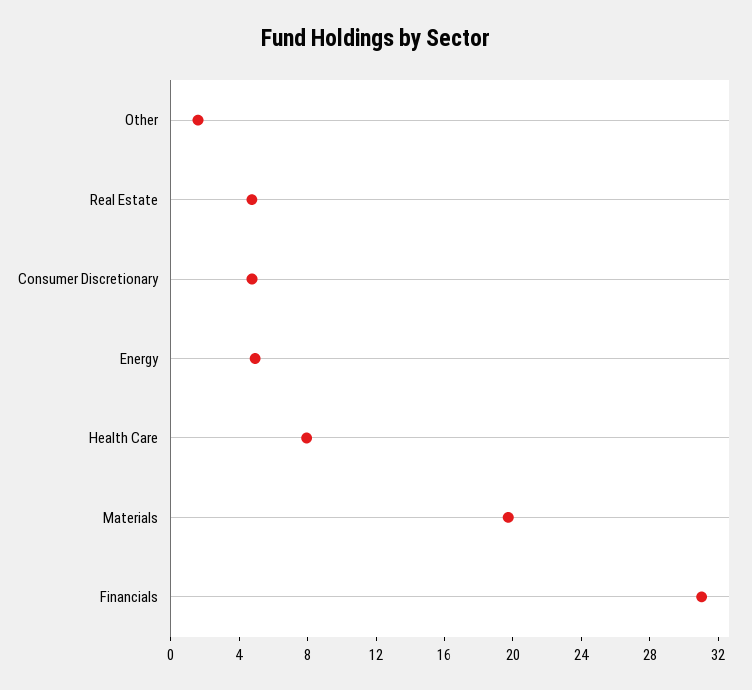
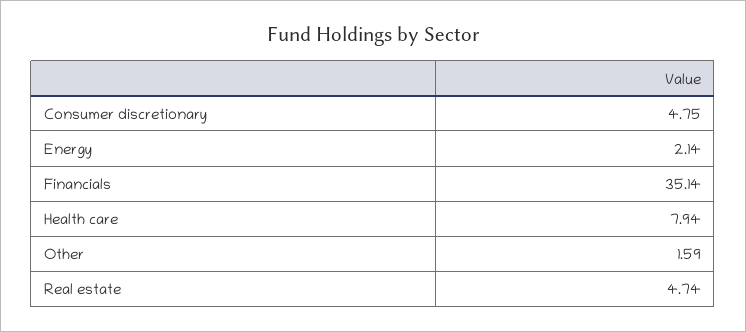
  {
    "Other": 1.59,
    "Real Estate": 4.74,
    "Consumer Discretionary": 4.75,
-   "Energy": 5,
+   "Energy": 2.14,
    "Health Care": 7.94,
-   "Materials": 20,
-   "Financials": 31
+   "Financials": 35.14
  }

